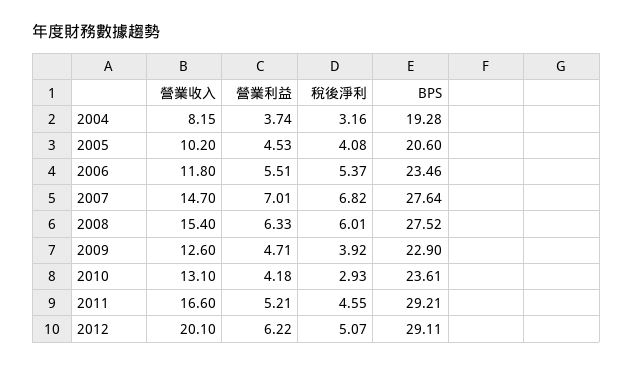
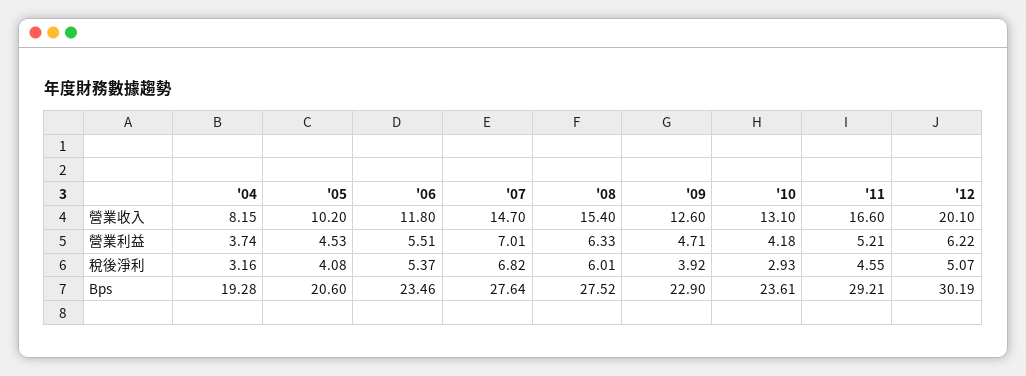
  {
    "營業收入": {
      "2004": 8.15,
      "2005": 10.2,
      "2006": 11.8,
      "2007": 14.7,
      "2008": 15.4,
      "2009": 12.6,
      "2010": 13.1,
      "2011": 16.6,
      "2012": 20.1
    },
    "營業利益": {
      "2004": 3.74,
      "2005": 4.53,
      "2006": 5.51,
      "2007": 7.01,
      "2008": 6.33,
      "2009": 4.71,
      "2010": 4.18,
      "2011": 5.21,
      "2012": 6.22
    },
    "稅後淨利": {
      "2004": 3.16,
      "2005": 4.08,
      "2006": 5.37,
      "2007": 6.82,
      "2008": 6.01,
      "2009": 3.92,
      "2010": 2.93,
      "2011": 4.55,
      "2012": 5.07
    },
    "BPS": {
      "2004": 19.28,
      "2005": 20.6,
      "2006": 23.46,
      "2007": 27.64,
      "2008": 27.52,
      "2009": 22.9,
      "2010": 23.61,
      "2011": 29.21,
-     "2012": 29.11
+     "2012": 30.19
    }
  }

